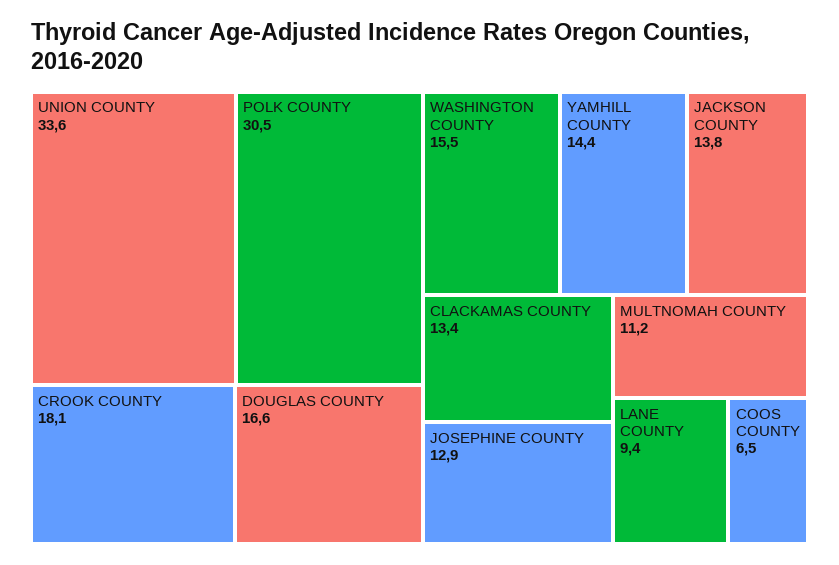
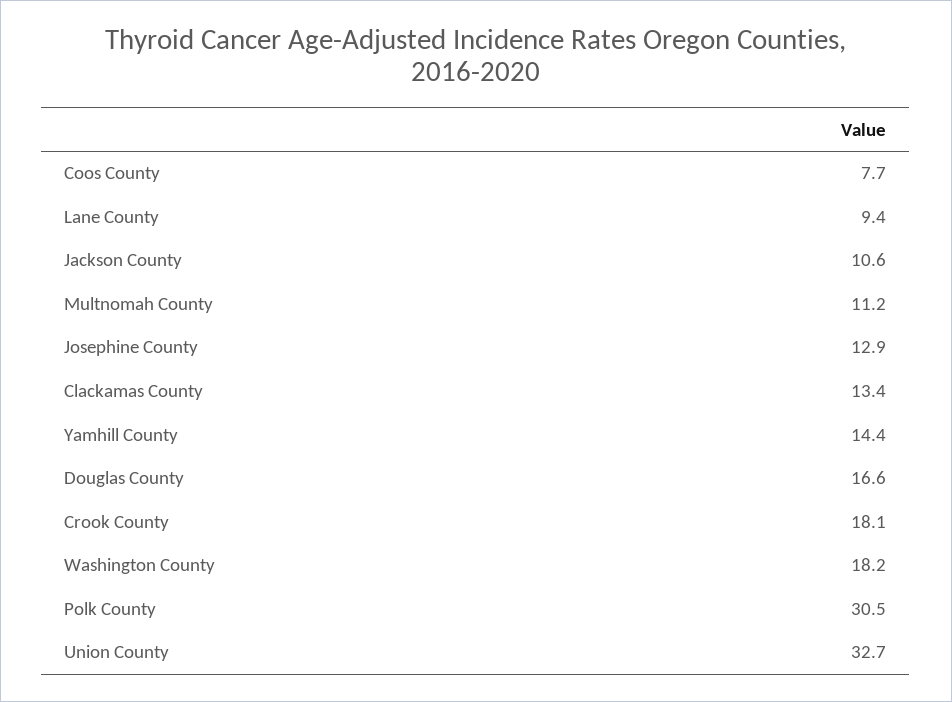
  {
-   "UNION COUNTY": 33.6,
+   "UNION COUNTY": 32.7,
    "POLK COUNTY": 30.5,
    "CROOK COUNTY": 18.1,
    "DOUGLAS COUNTY": 16.6,
-   "WASHINGTON COUNTY": 15.5,
+   "WASHINGTON COUNTY": 18.2,
    "YAMHILL COUNTY": 14.4,
-   "JACKSON COUNTY": 13.8,
+   "JACKSON COUNTY": 10.6,
    "CLACKAMAS COUNTY": 13.4,
    "JOSEPHINE COUNTY": 12.9,
    "MULTNOMAH COUNTY": 11.2,
    "LANE COUNTY": 9.4,
-   "COOS COUNTY": 6.5
+   "COOS COUNTY": 7.7
  }

